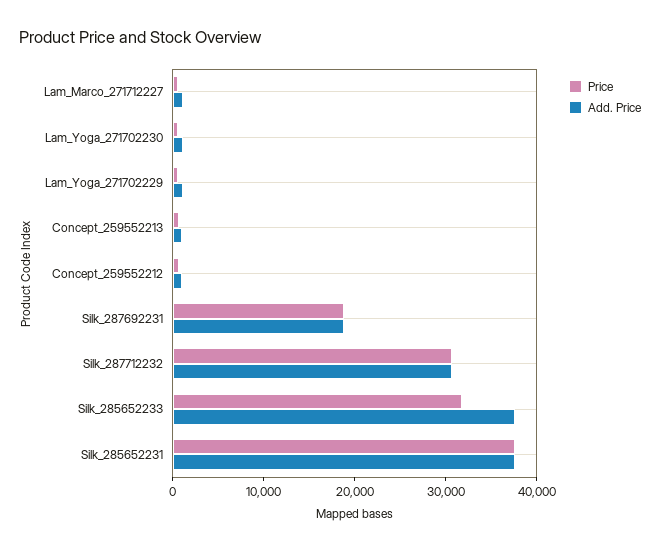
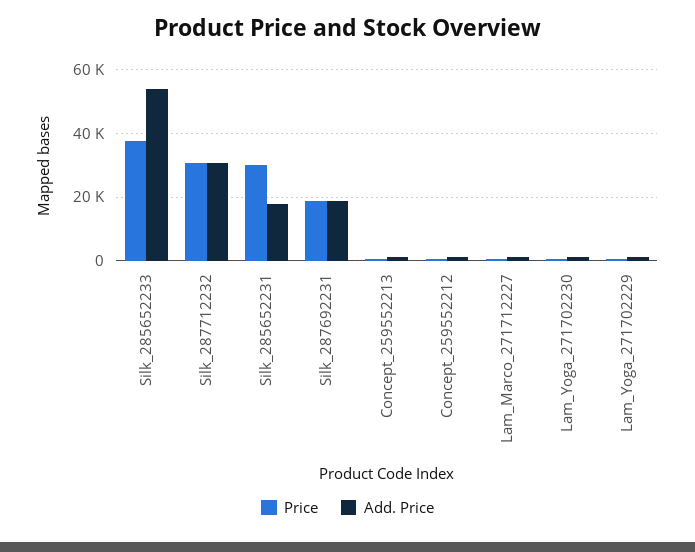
  {
    "Price": {
      "Lam_Marco_271712227": 0,
      "Lam_Yoga_271702230": 0,
      "Lam_Yoga_271702229": 0,
      "Concept_259552213": 0,
      "Concept_259552212": 0,
      "Silk_287692231": 18000,
      "Silk_287712232": 30000,
-     "Silk_285652233": 32000,
+     "Silk_285652233": 38000,
-     "Silk_285652231": 38000
+     "Silk_285652231": 30000
    },
    "Add. Price": {
      "Lam_Marco_271712227": 2000,
      "Lam_Yoga_271702230": 2000,
      "Lam_Yoga_271702229": 2000,
      "Concept_259552213": 2000,
      "Concept_259552212": 2000,
      "Silk_287692231": 18000,
      "Silk_287712232": 30000,
-     "Silk_285652233": 38000,
+     "Silk_285652233": 54000,
-     "Silk_285652231": 38000
+     "Silk_285652231": 18000
    }
  }

